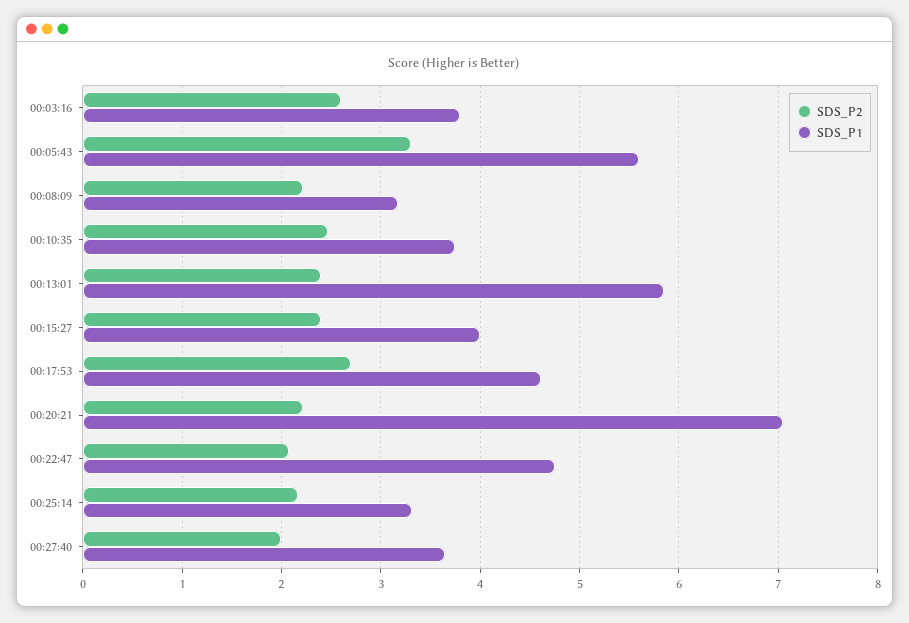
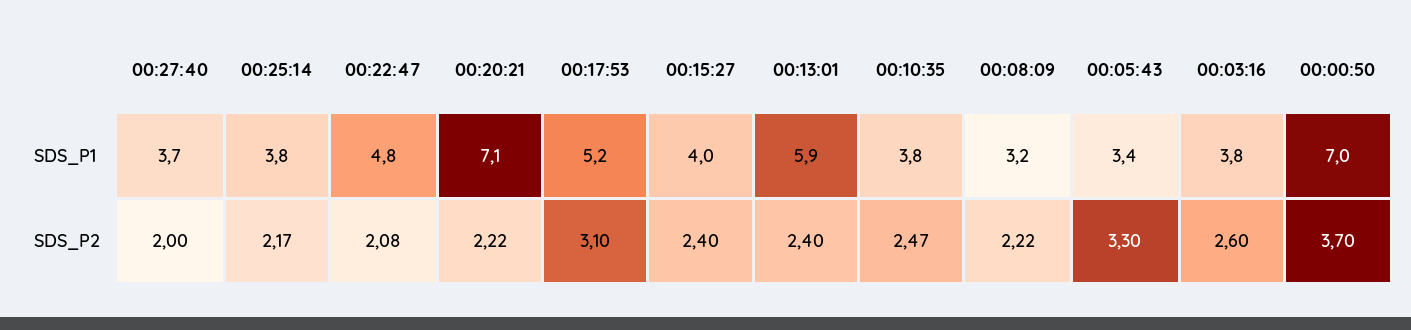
  {
    "SDS_P2": {
      "00:03:16": 2.6,
      "00:05:43": 3.3,
      "00:08:09": 2.22,
      "00:10:35": 2.47,
      "00:13:01": 2.4,
      "00:15:27": 2.4,
-     "00:17:53": 2.7,
+     "00:17:53": 3.1,
      "00:20:21": 2.22,
      "00:22:47": 2.08,
      "00:25:14": 2.17,
-     "00:27:40": 2
+     "00:27:40": 2,
+     "00:00:50": 3.7
    },
    "SDS_P1": {
      "00:03:16": 3.8,
-     "00:05:43": 5.6,
+     "00:05:43": 3.4,
      "00:08:09": 3.2,
      "00:10:35": 3.8,
      "00:13:01": 5.9,
      "00:15:27": 4,
-     "00:17:53": 4.6,
+     "00:17:53": 5.2,
      "00:20:21": 7.1,
      "00:22:47": 4.8,
-     "00:25:14": 3.3,
+     "00:25:14": 3.8,
-     "00:27:40": 3.7
+     "00:27:40": 3.7,
+     "00:00:50": 7
    }
  }

